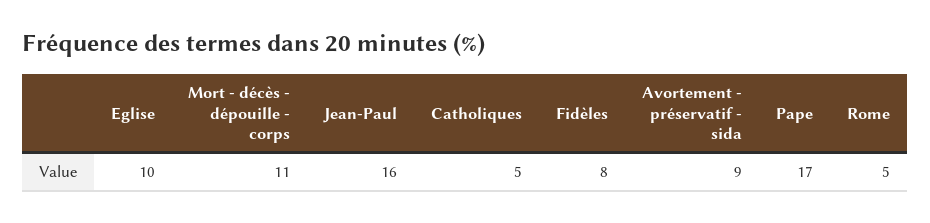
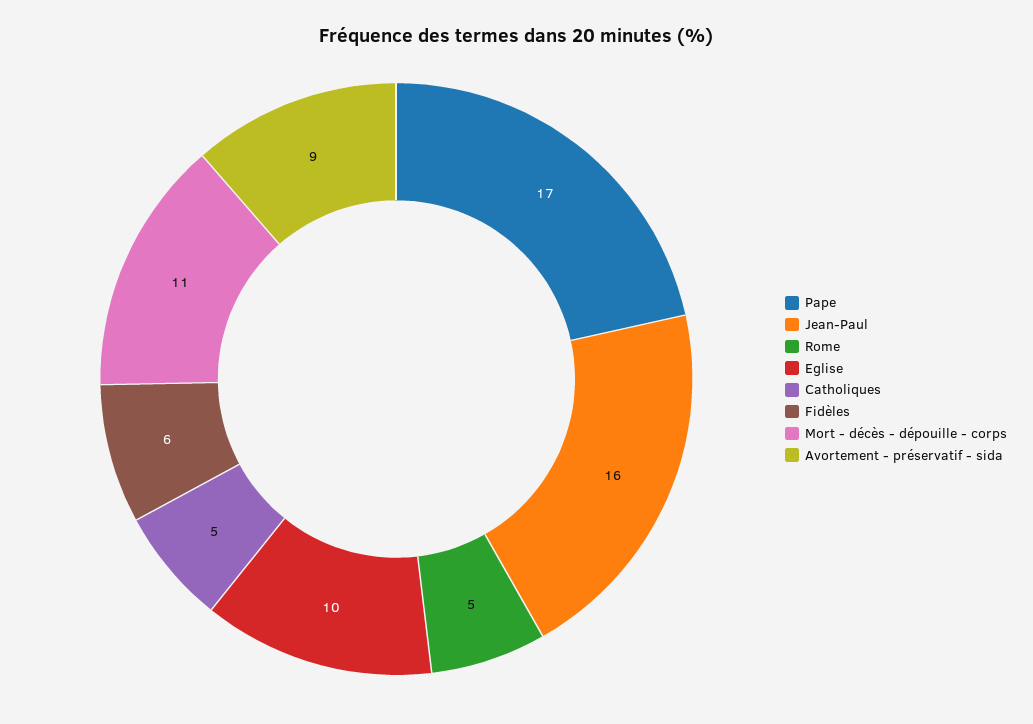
  {
    "Eglise": 10,
    "Mort - décès - dépouille - corps": 11,
    "Jean-Paul": 16,
    "Catholiques": 5,
-   "Fidèles": 8,
+   "Fidèles": 6,
    "Avortement - préservatif - sida": 9,
    "Pape": 17,
    "Rome": 5
  }

